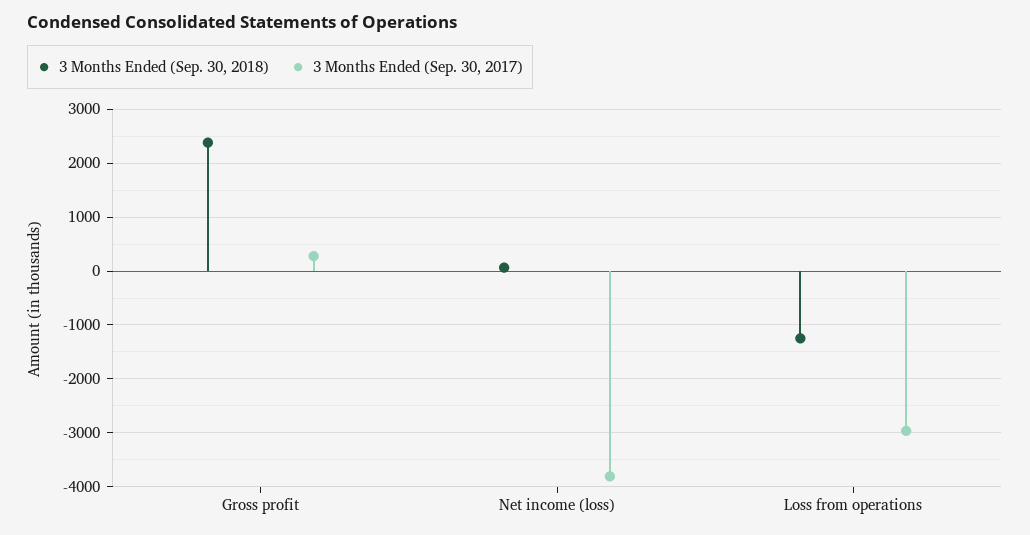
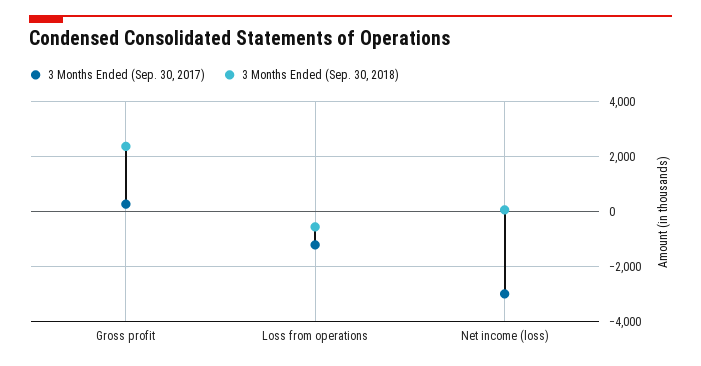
  {
    "3 Months Ended (Sep. 30, 2018)": {
      "Gross profit": 2400,
      "Net income (loss)": 0,
-     "Loss from operations": -1200
+     "Loss from operations": -500
    },
    "3 Months Ended (Sep. 30, 2017)": {
      "Gross profit": 200,
-     "Net income (loss)": -3800,
+     "Net income (loss)": -3000,
-     "Loss from operations": -3000
+     "Loss from operations": -1250
    }
  }

